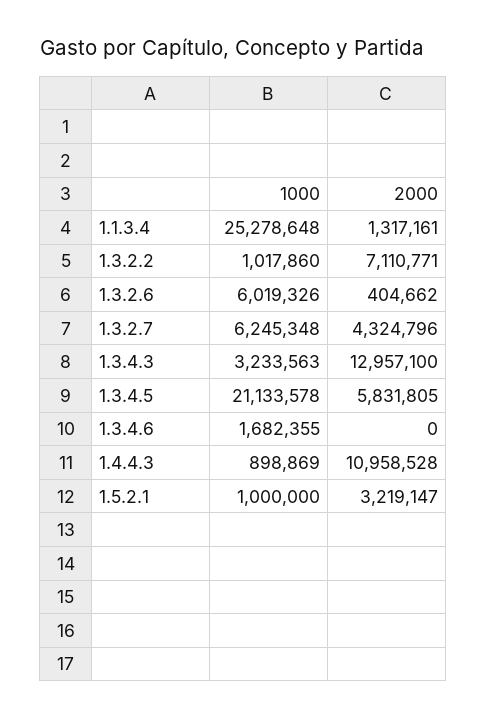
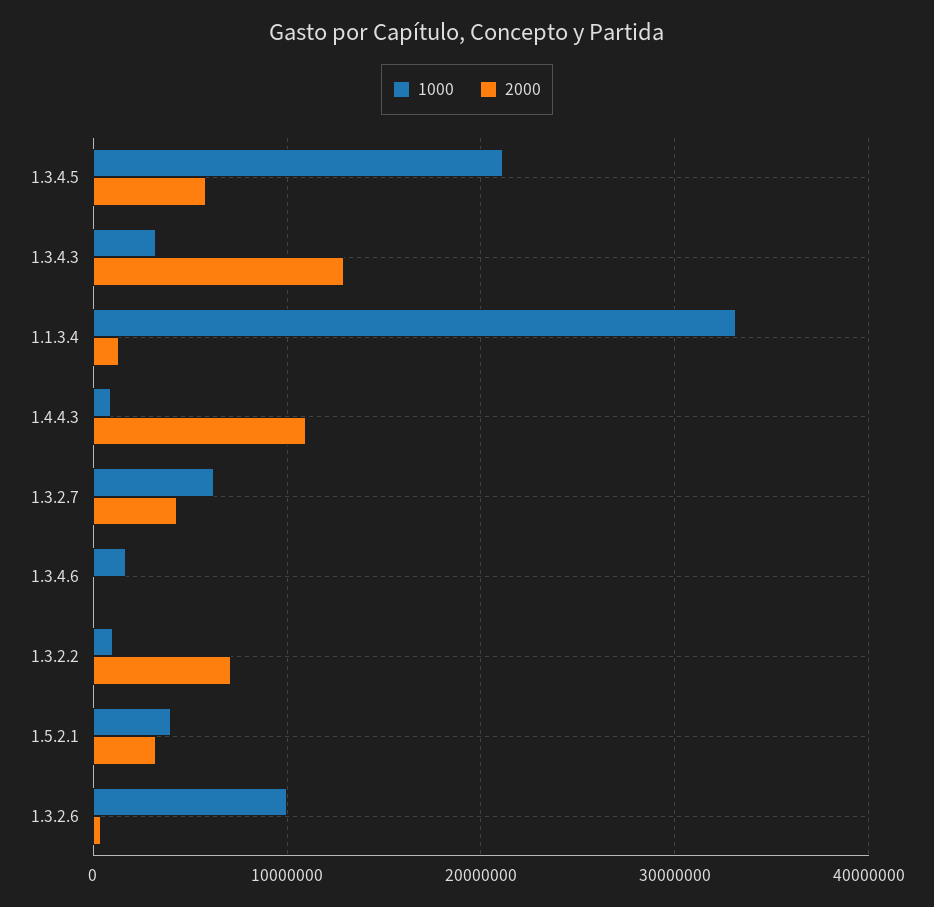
  {
    "1000": {
-     "1.1.3.4": 25278648,
+     "1.1.3.4": 33000000,
      "1.3.2.2": 1017860,
-     "1.3.2.6": 6019326,
+     "1.3.2.6": 10000000,
      "1.3.2.7": 6245348,
      "1.3.4.3": 3233563,
      "1.3.4.5": 21133578,
      "1.3.4.6": 1682355,
      "1.4.4.3": 898869,
-     "1.5.2.1": 1000000
+     "1.5.2.1": 4000000
    },
    "2000": {
      "1.1.3.4": 1317161,
      "1.3.2.2": 7110771,
      "1.3.2.6": 404662,
      "1.3.2.7": 4324796,
      "1.3.4.3": 12957100,
      "1.3.4.5": 5831805,
      "1.3.4.6": 0,
      "1.4.4.3": 10958528,
      "1.5.2.1": 3219147
    }
  }

